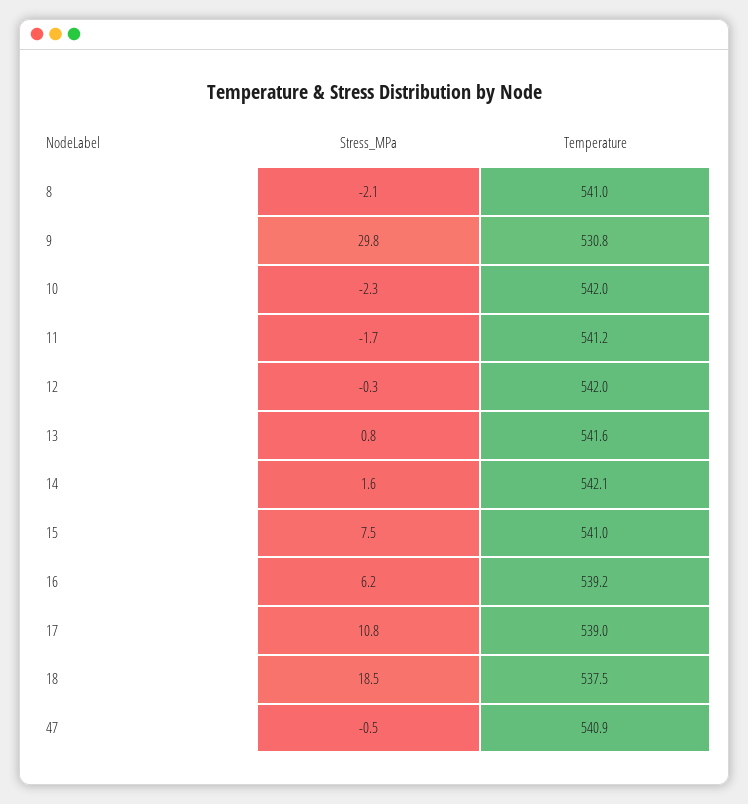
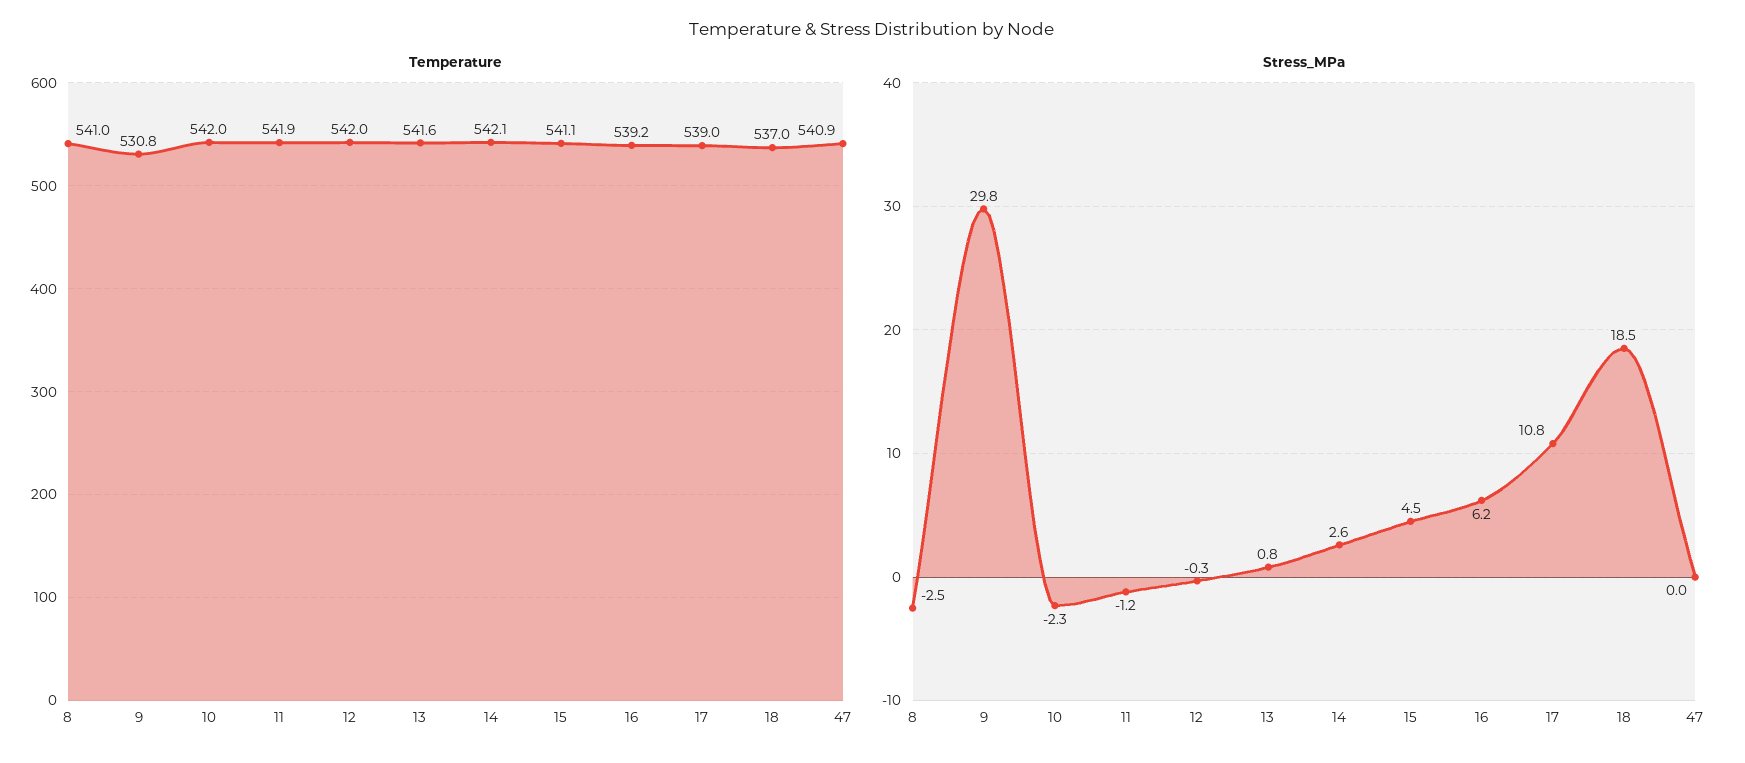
  {
    "Stress_MPa": {
-     "8": -2.1,
+     "8": -2.5,
      "9": 29.8,
      "10": -2.3,
-     "11": -1.7,
+     "11": -1.2,
      "12": -0.3,
      "13": 0.8,
-     "14": 1.6,
+     "14": 2.6,
-     "15": 7.5,
+     "15": 4.5,
      "16": 6.2,
      "17": 10.8,
      "18": 18.5,
-     "47": -0.5
+     "47": 0
    },
    "Temperature": {
      "8": 541,
      "9": 530.8,
      "10": 542,
-     "11": 541.2,
+     "11": 541.9,
      "12": 542,
      "13": 541.6,
      "14": 542.1,
-     "15": 541,
+     "15": 541.1,
      "16": 539.2,
      "17": 539,
-     "18": 537.5,
+     "18": 537,
      "47": 540.9
    }
  }

